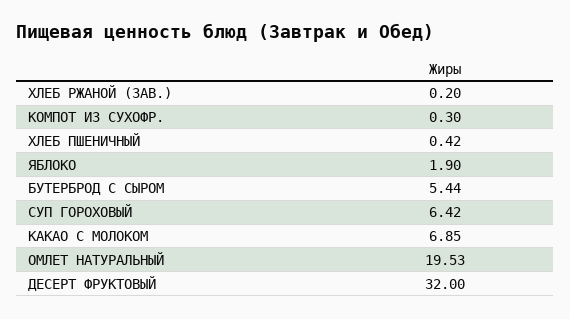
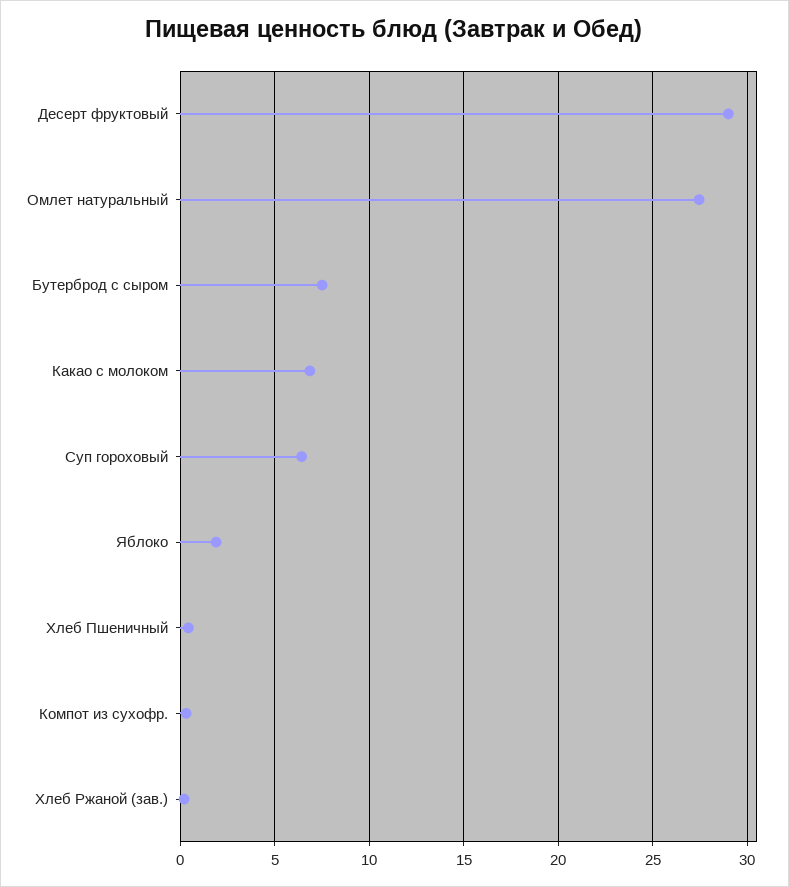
  {
    "ХЛЕБ РЖАНОЙ (ЗАВ.)": 0.2,
    "КОМПОТ ИЗ СУХОФР.": 0.3,
    "ХЛЕБ ПШЕНИЧНЫЙ": 0.42,
    "ЯБЛОКО": 1.9,
-   "БУТЕРБРОД С СЫРОМ": 5.44,
+   "БУТЕРБРОД С СЫРОМ": 7.5,
    "СУП ГОРОХОВЫЙ": 6.42,
    "КАКАО С МОЛОКОМ": 6.85,
-   "ОМЛЕТ НАТУРАЛЬНЫЙ": 19.53,
+   "ОМЛЕТ НАТУРАЛЬНЫЙ": 27.5,
-   "ДЕСЕРТ ФРУКТОВЫЙ": 32
+   "ДЕСЕРТ ФРУКТОВЫЙ": 29
  }

